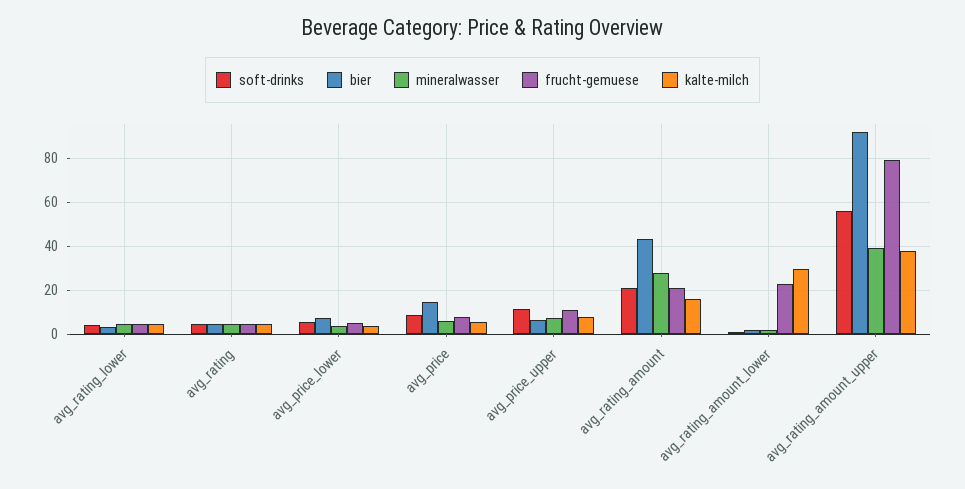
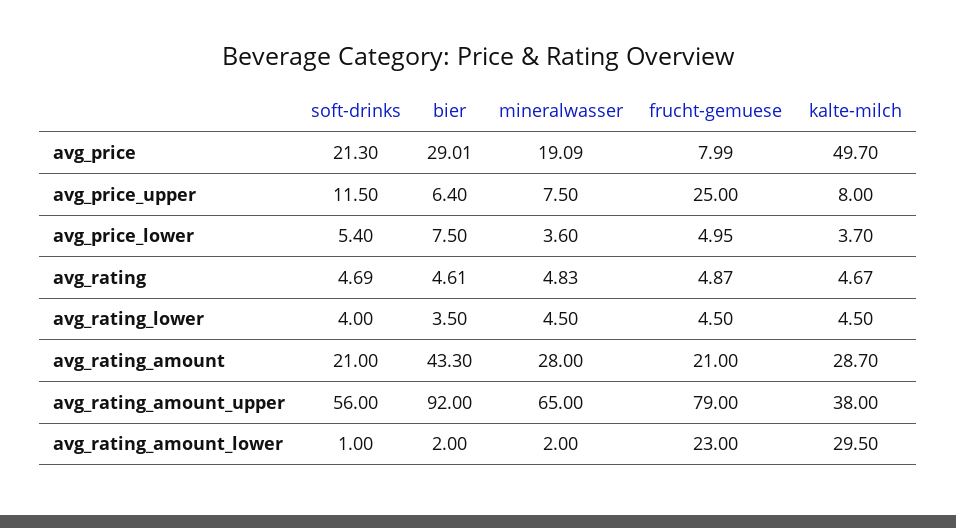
  {
    "soft-drinks": {
      "avg_rating_lower": 4,
      "avg_rating": 4.69,
      "avg_price_lower": 5.4,
-     "avg_price": 10,
+     "avg_price": 21.3,
      "avg_price_upper": 11.5,
      "avg_rating_amount": 21,
      "avg_rating_amount_lower": 1,
      "avg_rating_amount_upper": 56
    },
    "bier": {
      "avg_rating_lower": 3.5,
      "avg_rating": 4.61,
      "avg_price_lower": 7.5,
-     "avg_price": 15,
+     "avg_price": 29.01,
      "avg_price_upper": 6.4,
      "avg_rating_amount": 43.3,
      "avg_rating_amount_lower": 2,
      "avg_rating_amount_upper": 92
    },
    "mineralwasser": {
      "avg_rating_lower": 4.5,
      "avg_rating": 4.83,
      "avg_price_lower": 3.6,
-     "avg_price": 5,
+     "avg_price": 19.09,
      "avg_price_upper": 7.5,
      "avg_rating_amount": 28,
      "avg_rating_amount_lower": 2,
-     "avg_rating_amount_upper": 40
+     "avg_rating_amount_upper": 65
    },
    "frucht-gemuese": {
      "avg_rating_lower": 4.5,
      "avg_rating": 4.87,
      "avg_price_lower": 4.95,
      "avg_price": 7.99,
-     "avg_price_upper": 10,
+     "avg_price_upper": 25,
      "avg_rating_amount": 21,
      "avg_rating_amount_lower": 23,
      "avg_rating_amount_upper": 79
    },
    "kalte-milch": {
      "avg_rating_lower": 4.5,
      "avg_rating": 4.67,
      "avg_price_lower": 3.7,
-     "avg_price": 5,
+     "avg_price": 49.7,
      "avg_price_upper": 8,
-     "avg_rating_amount": 15,
+     "avg_rating_amount": 28.7,
      "avg_rating_amount_lower": 29.5,
      "avg_rating_amount_upper": 38
    }
  }

